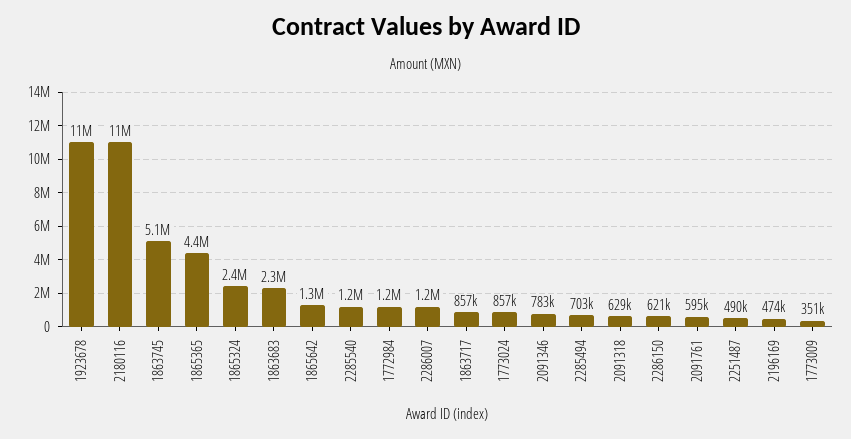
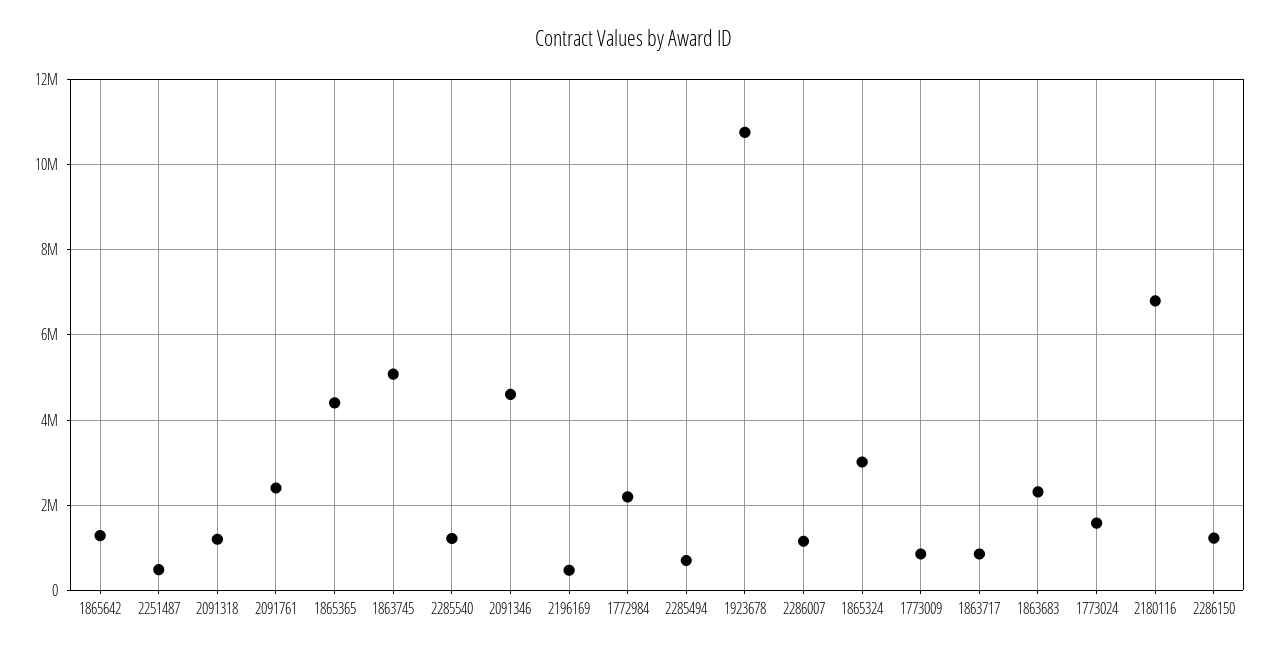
  {
    "1923678": 11000000,
-   "2180116": 11000000,
+   "2180116": 6800000,
    "1863745": 5100000,
    "1865365": 4400000,
-   "1865324": 2400000,
+   "1865324": 3000000,
    "1863683": 2300000,
    "1865642": 1300000,
    "2285540": 1200000,
-   "1772984": 1200000,
+   "1772984": 2200000,
    "2286007": 1200000,
    "1863717": 857000,
-   "1773024": 857000,
+   "1773024": 1600000,
-   "2091346": 783000,
+   "2091346": 4600000,
    "2285494": 703000,
-   "2091318": 629000,
+   "2091318": 1200000,
-   "2286150": 621000,
+   "2286150": 1200000,
-   "2091761": 595000,
+   "2091761": 2400000,
    "2251487": 490000,
    "2196169": 474000,
-   "1773009": 351000
+   "1773009": 800000
  }

